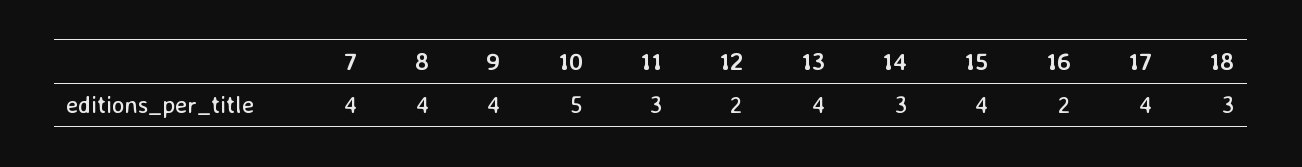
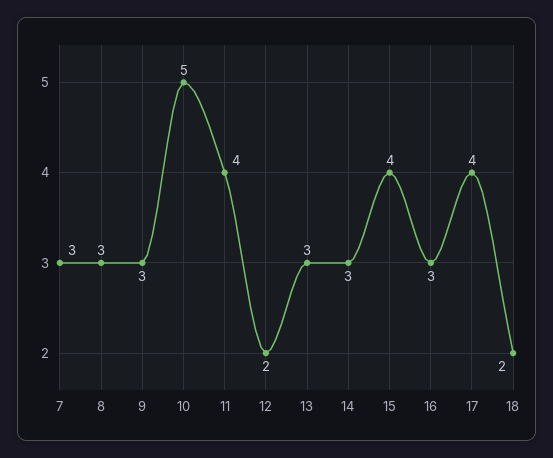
  {
-   "7": 4,
+   "7": 3,
-   "8": 4,
+   "8": 3,
-   "9": 4,
+   "9": 3,
    "10": 5,
-   "11": 3,
+   "11": 4,
    "12": 2,
-   "13": 4,
+   "13": 3,
    "14": 3,
    "15": 4,
-   "16": 2,
+   "16": 3,
    "17": 4,
-   "18": 3
+   "18": 2
  }

